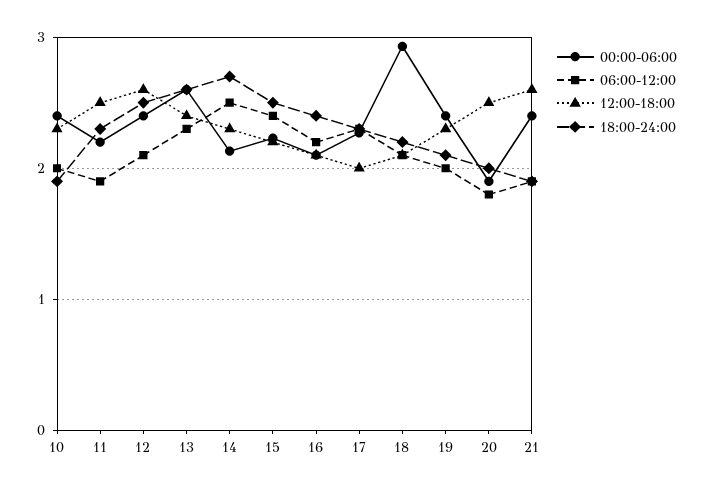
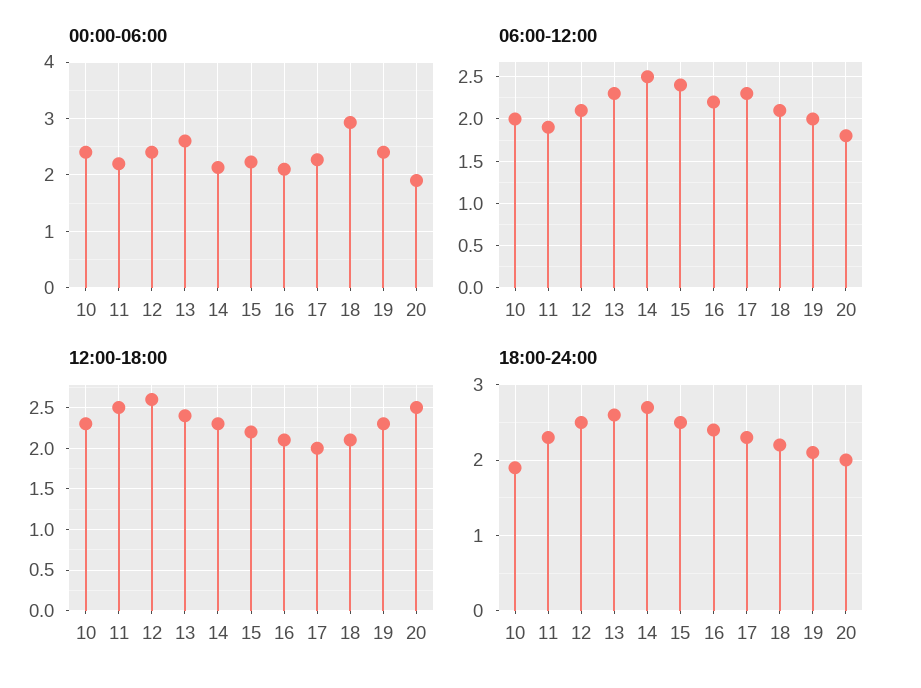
  {
    "00:00-06:00": {
      "10": 2.4,
      "11": 2.2,
      "12": 2.4,
      "13": 2.6,
      "14": 2.1,
      "15": 2.2,
      "16": 2.1,
      "17": 2.3,
      "18": 2.9,
      "19": 2.4,
-     "20": 1.9,
+     "20": 1.9
-     "21": 2.4
    },
    "06:00-12:00": {
      "10": 2,
      "11": 1.9,
      "12": 2.1,
      "13": 2.3,
      "14": 2.5,
      "15": 2.4,
      "16": 2.2,
      "17": 2.3,
      "18": 2.1,
      "19": 2,
-     "20": 1.8,
+     "20": 1.8
-     "21": 1.9
    },
    "12:00-18:00": {
      "10": 2.3,
      "11": 2.5,
      "12": 2.6,
      "13": 2.4,
      "14": 2.3,
      "15": 2.2,
      "16": 2.1,
      "17": 2,
      "18": 2.1,
      "19": 2.3,
-     "20": 2.5,
+     "20": 2.5
-     "21": 2.6
    },
    "18:00-24:00": {
      "10": 1.9,
      "11": 2.3,
      "12": 2.5,
      "13": 2.6,
      "14": 2.7,
      "15": 2.5,
      "16": 2.4,
      "17": 2.3,
      "18": 2.2,
      "19": 2.1,
-     "20": 2,
+     "20": 2
-     "21": 1.9
    }
  }

